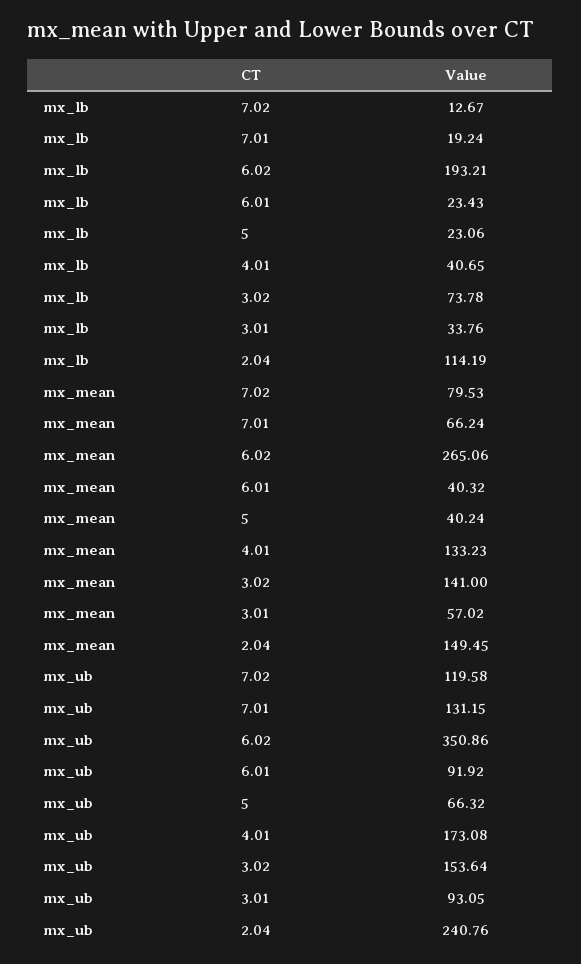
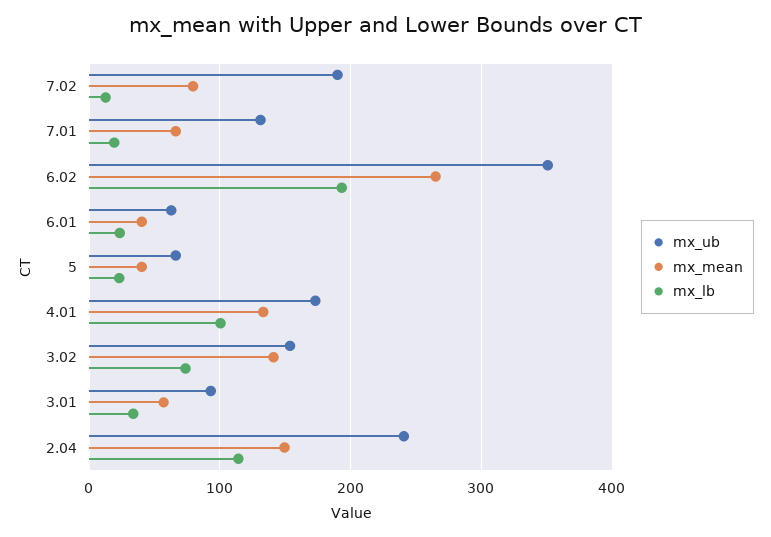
  {
    "mx_lb": {
      "7.02": 12.67,
      "7.01": 19.24,
      "6.02": 193.21,
      "6.01": 23.43,
      "5": 23.06,
-     "4.01": 40.65,
+     "4.01": 100,
      "3.02": 73.78,
      "3.01": 33.76,
      "2.04": 114.19
    },
    "mx_mean": {
      "7.02": 79.53,
      "7.01": 66.24,
      "6.02": 265.06,
      "6.01": 40.32,
      "5": 40.24,
      "4.01": 133.23,
      "3.02": 141,
      "3.01": 57.02,
      "2.04": 149.45
    },
    "mx_ub": {
-     "7.02": 119.58,
+     "7.02": 190,
      "7.01": 131.15,
      "6.02": 350.86,
-     "6.01": 91.92,
+     "6.01": 60,
      "5": 66.32,
      "4.01": 173.08,
      "3.02": 153.64,
      "3.01": 93.05,
      "2.04": 240.76
    }
  }

